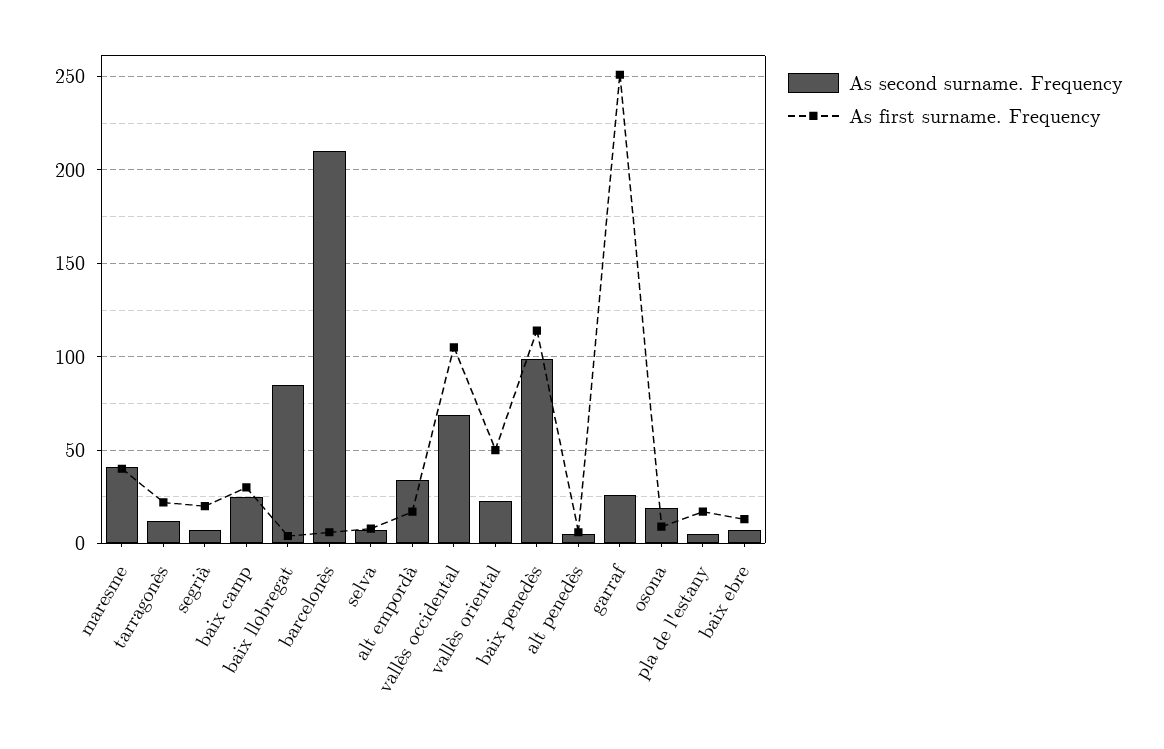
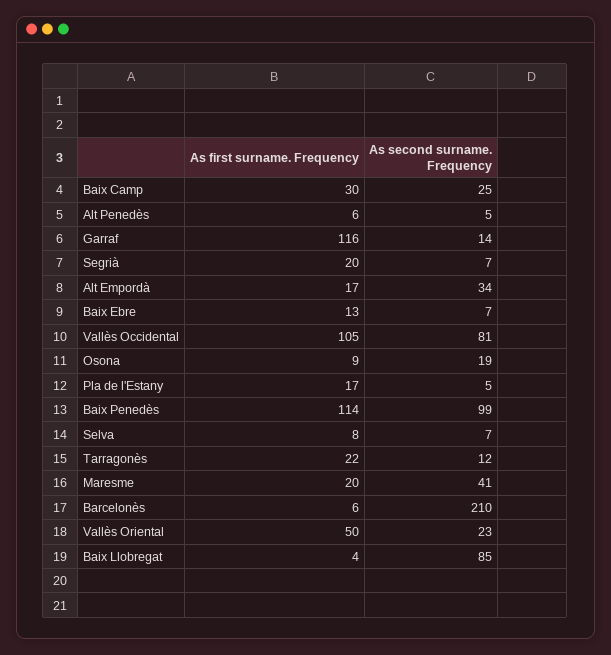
  {
    "As second surname. Frequency": {
      "maresme": 41,
      "tarragonès": 12,
      "segrià": 7,
      "baix camp": 25,
      "baix llobregat": 85,
      "barcelonès": 210,
      "selva": 7,
      "alt empordà": 34,
-     "vallès occidental": 70,
+     "vallès occidental": 81,
      "vallès oriental": 23,
      "baix penedès": 99,
      "alt penedès": 5,
-     "garraf": 25,
+     "garraf": 14,
      "osona": 19,
      "pla de l'estany": 5,
      "baix ebre": 7
    },
    "As first surname. Frequency": {
-     "maresme": 40,
+     "maresme": 20,
      "tarragonès": 22,
      "segrià": 20,
      "baix camp": 30,
      "baix llobregat": 4,
      "barcelonès": 6,
      "selva": 8,
      "alt empordà": 17,
      "vallès occidental": 105,
      "vallès oriental": 50,
      "baix penedès": 114,
      "alt penedès": 6,
-     "garraf": 250,
+     "garraf": 116,
      "osona": 9,
      "pla de l'estany": 17,
      "baix ebre": 13
    }
  }

